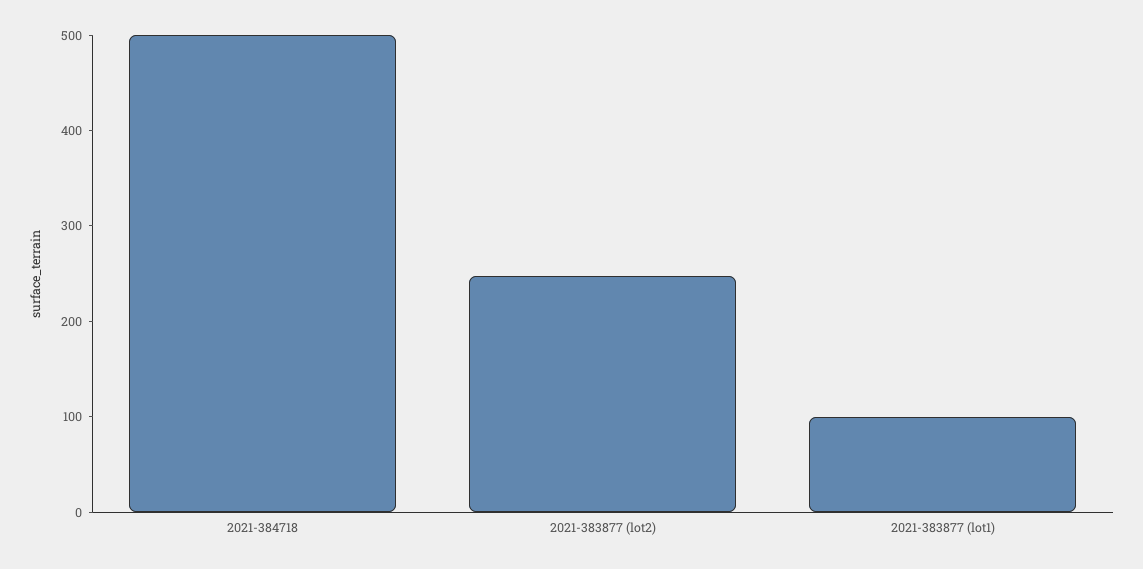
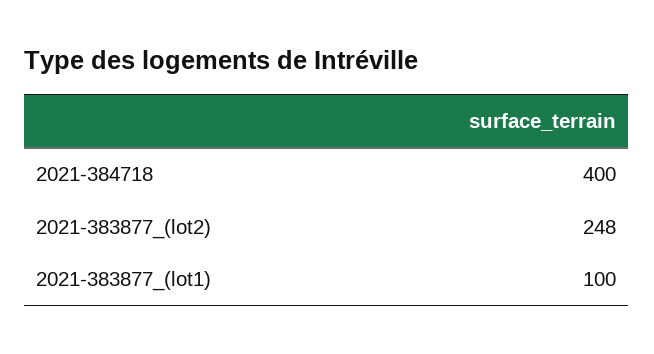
  {
-   "2021-384718": 500,
+   "2021-384718": 400,
    "2021-383877 (lot2)": 248,
    "2021-383877 (lot1)": 100
  }

